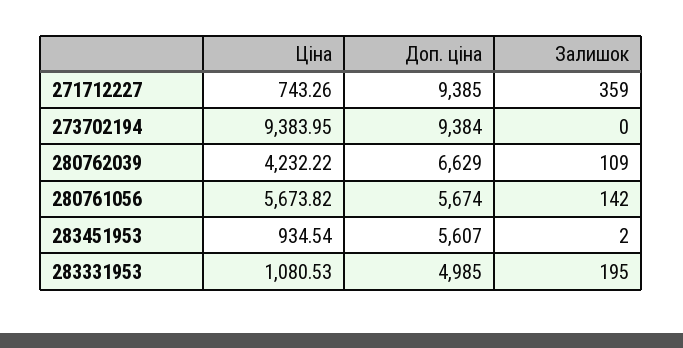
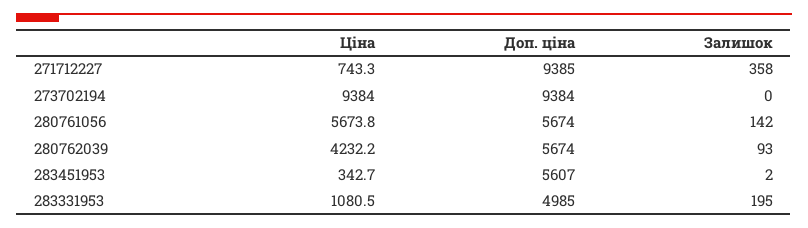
  {
    "Ціна": {
      "271712227": 743.26,
      "273702194": 9383.95,
      "280762039": 4232.22,
      "280761056": 5673.82,
-     "283451953": 934.54,
+     "283451953": 342.7,
      "283331953": 1080.53
    },
    "Доп. ціна": {
      "271712227": 9385,
      "273702194": 9384,
-     "280762039": 6629,
+     "280762039": 5674,
      "280761056": 5674,
      "283451953": 5607,
      "283331953": 4985
    },
    "Залишок": {
-     "271712227": 359,
+     "271712227": 358,
      "273702194": 0,
-     "280762039": 109,
+     "280762039": 93,
      "280761056": 142,
      "283451953": 2,
      "283331953": 195
    }
  }

